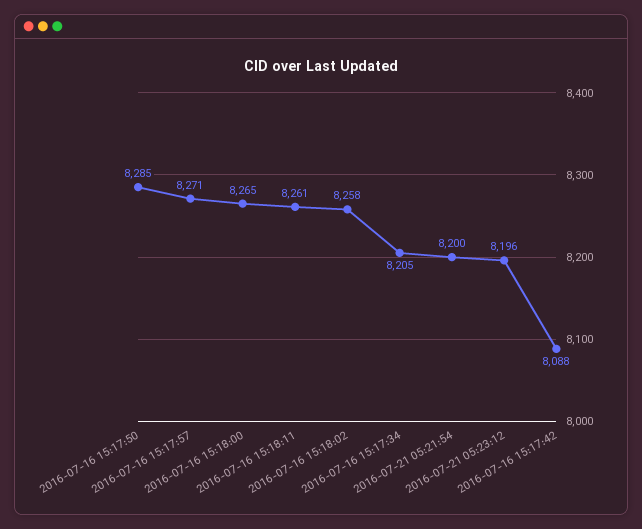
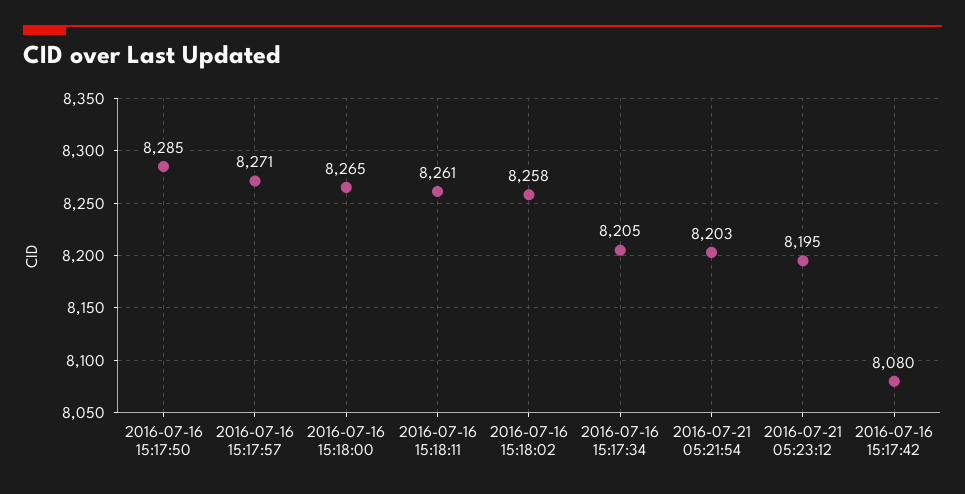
  {
    "2016-07-16 15:17:50": 8285,
    "2016-07-16 15:17:57": 8271,
    "2016-07-16 15:18:00": 8265,
    "2016-07-16 15:18:11": 8261,
    "2016-07-16 15:18:02": 8258,
    "2016-07-16 15:17:34": 8205,
-   "2016-07-21 05:21:54": 8200,
+   "2016-07-21 05:21:54": 8203,
-   "2016-07-21 05:23:12": 8196,
+   "2016-07-21 05:23:12": 8195,
-   "2016-07-16 15:17:42": 8088
+   "2016-07-16 15:17:42": 8080
  }

